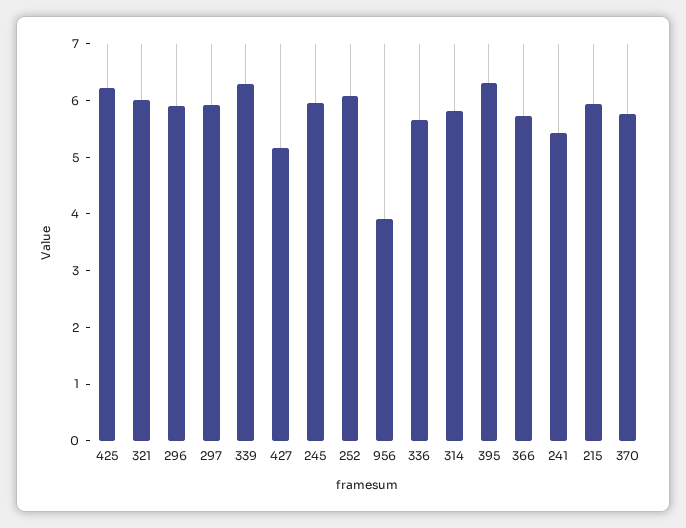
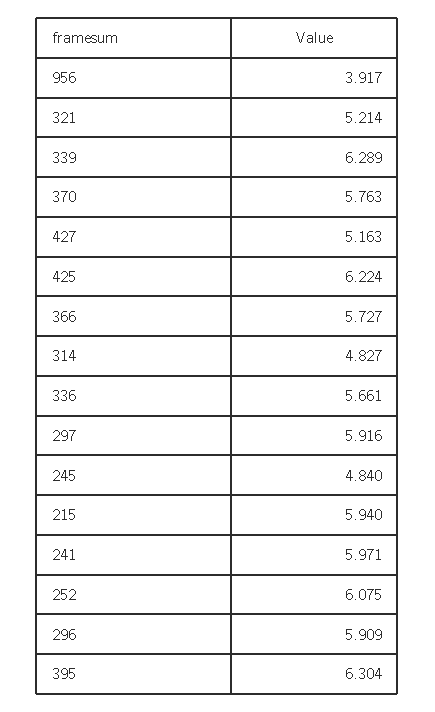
  {
    "425": 6.224,
-   "321": 6,
+   "321": 5.214,
    "296": 5.909,
    "297": 5.916,
    "339": 6.289,
    "427": 5.163,
-   "245": 6,
+   "245": 4.84,
    "252": 6.075,
    "956": 3.917,
    "336": 5.661,
-   "314": 5.8,
+   "314": 4.827,
    "395": 6.304,
    "366": 5.727,
-   "241": 5.4,
+   "241": 5.971,
    "215": 5.94,
    "370": 5.763
  }

